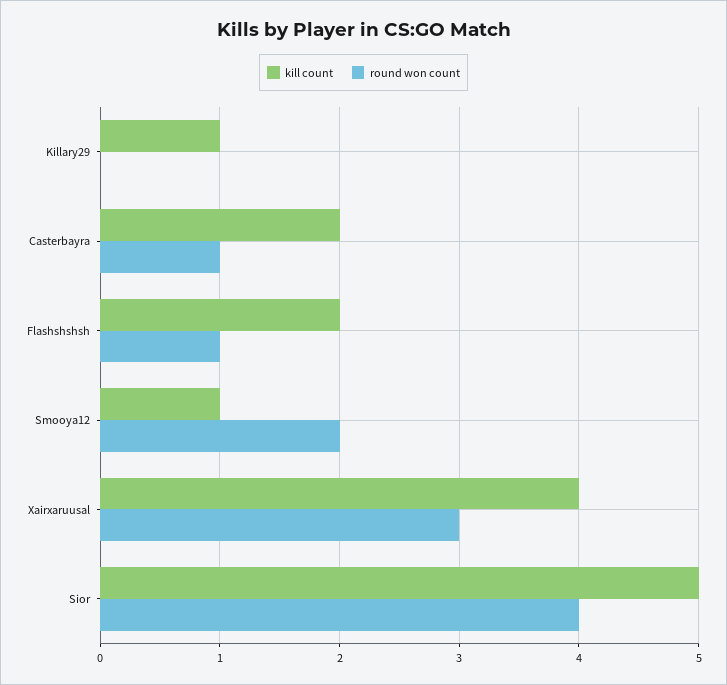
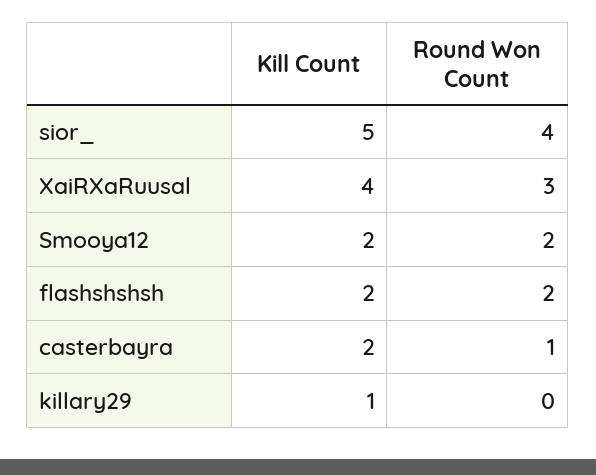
  {
    "kill count": {
      "Killary29": 1,
      "Casterbayra": 2,
      "Flashshshsh": 2,
-     "Smooya12": 1,
+     "Smooya12": 2,
      "Xairxaruusal": 4,
      "Sior": 5
    },
    "round won count": {
      "Killary29": 0,
      "Casterbayra": 1,
-     "Flashshshsh": 1,
+     "Flashshshsh": 2,
      "Smooya12": 2,
      "Xairxaruusal": 3,
      "Sior": 4
    }
  }

